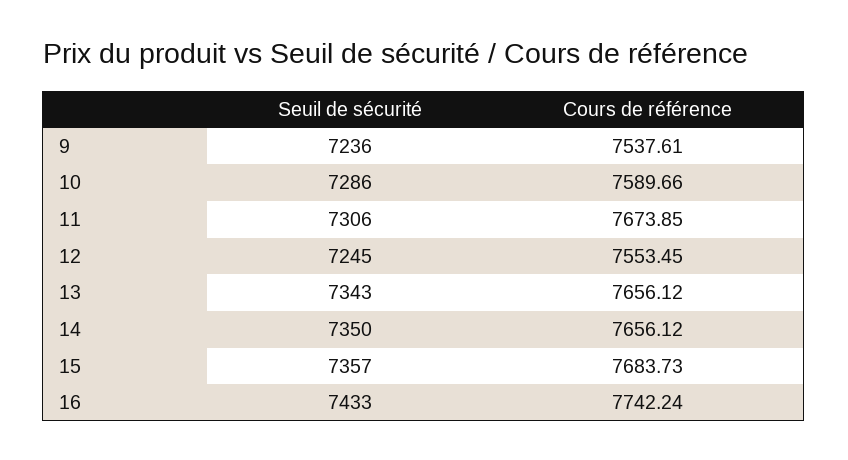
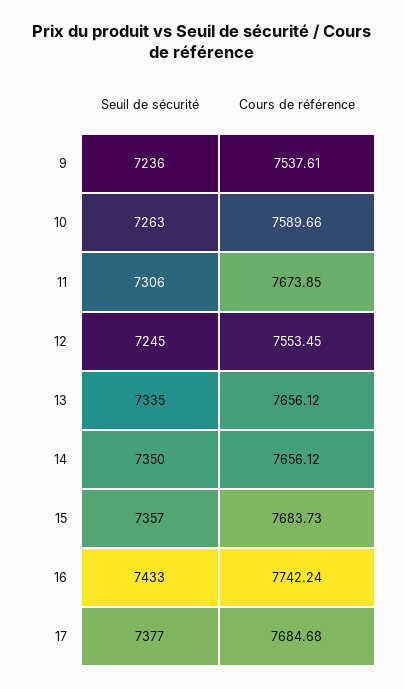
  {
    "Seuil de sécurité": {
      "9": 7236,
-     "10": 7286,
+     "10": 7263,
      "11": 7306,
      "12": 7245,
-     "13": 7343,
+     "13": 7335,
      "14": 7350,
      "15": 7357,
-     "16": 7433
+     "16": 7433,
+     "17": 7377
    },
    "Cours de référence": {
      "9": 7537.61,
      "10": 7589.66,
      "11": 7673.85,
      "12": 7553.45,
      "13": 7656.12,
      "14": 7656.12,
      "15": 7683.73,
-     "16": 7742.24
+     "16": 7742.24,
+     "17": 7684.68
    }
  }

